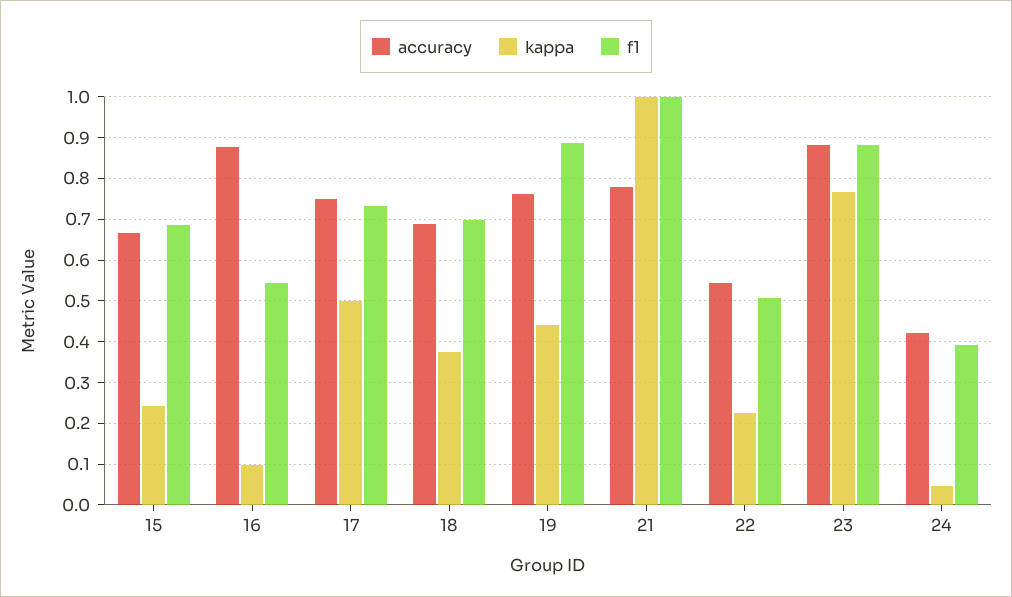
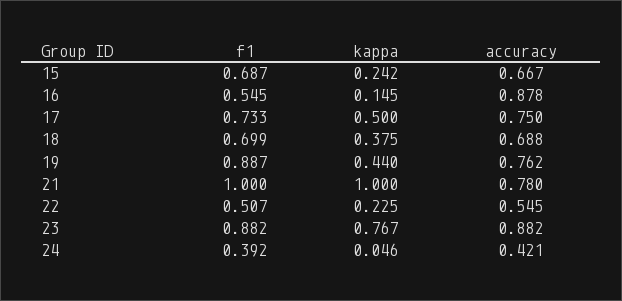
  {
    "accuracy": {
      "15": 0.667,
      "16": 0.878,
      "17": 0.75,
      "18": 0.688,
      "19": 0.762,
      "21": 0.78,
      "22": 0.545,
      "23": 0.882,
      "24": 0.421
    },
    "kappa": {
      "15": 0.242,
-     "16": 0.1,
+     "16": 0.145,
      "17": 0.5,
      "18": 0.375,
      "19": 0.44,
      "21": 1,
      "22": 0.225,
      "23": 0.767,
      "24": 0.046
    },
    "f1": {
      "15": 0.687,
      "16": 0.545,
      "17": 0.733,
      "18": 0.699,
      "19": 0.887,
      "21": 1,
      "22": 0.507,
      "23": 0.882,
      "24": 0.392
    }
  }

